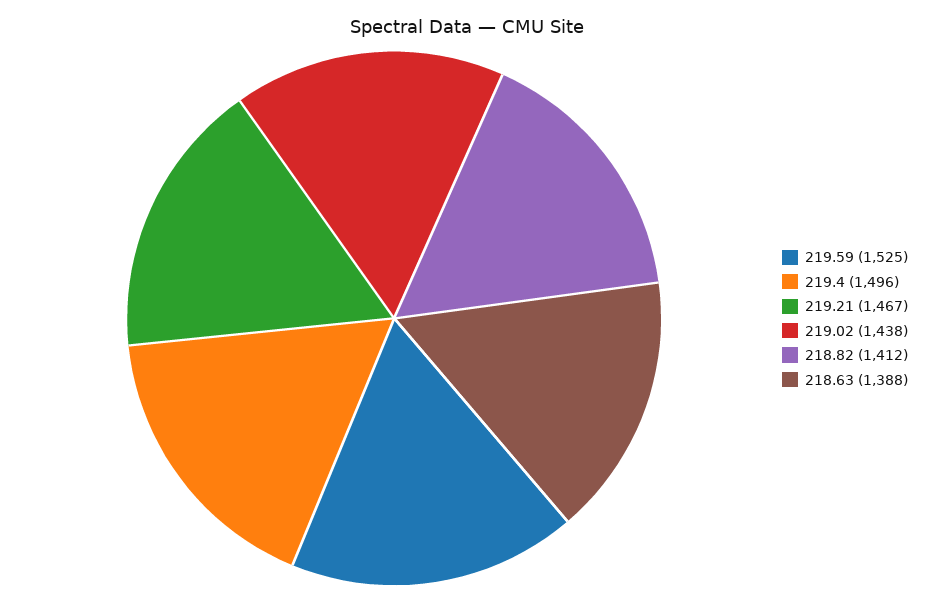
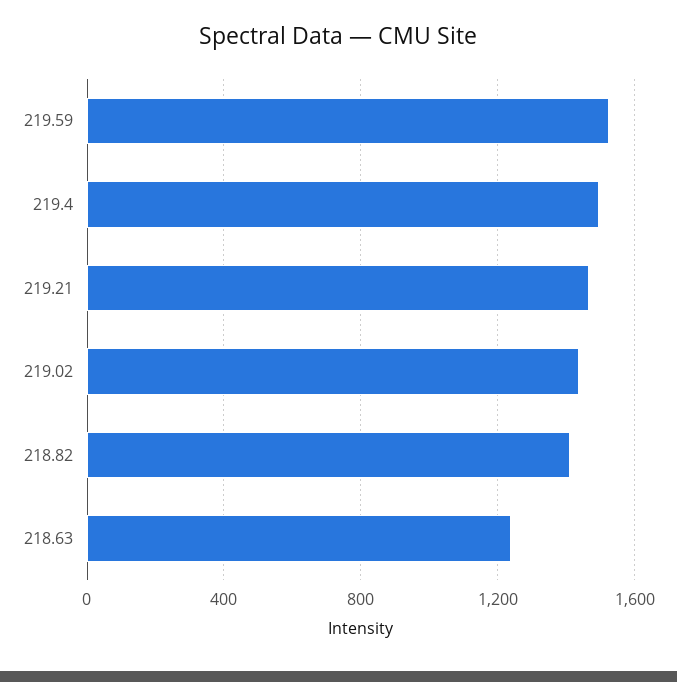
  {
    "219.59": 1525,
    "219.4": 1496,
    "219.21": 1467,
    "219.02": 1438,
    "218.82": 1412,
-   "218.63": 1388
+   "218.63": 1250
  }

